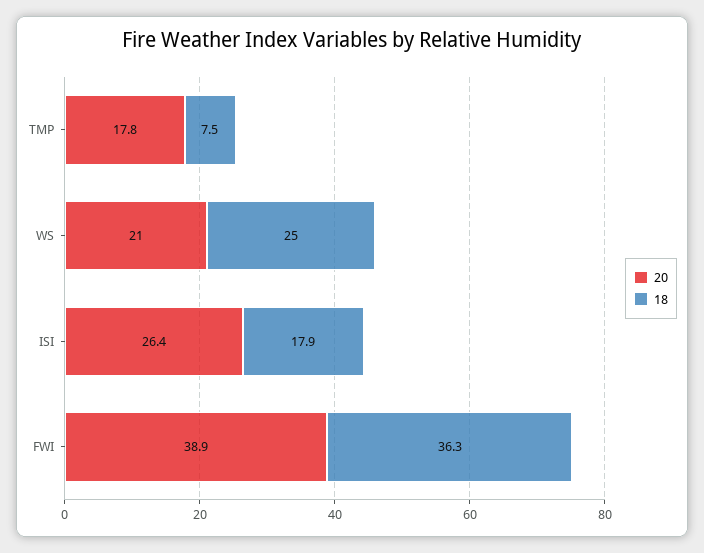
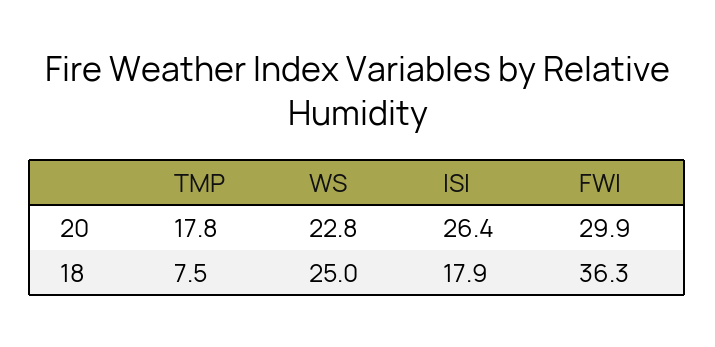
  {
    "20": {
      "TMP": 17.8,
-     "WS": 21,
+     "WS": 22.8,
      "ISI": 26.4,
-     "FWI": 38.9
+     "FWI": 29.9
    },
    "18": {
      "TMP": 7.5,
      "WS": 25,
      "ISI": 17.9,
      "FWI": 36.3
    }
  }

